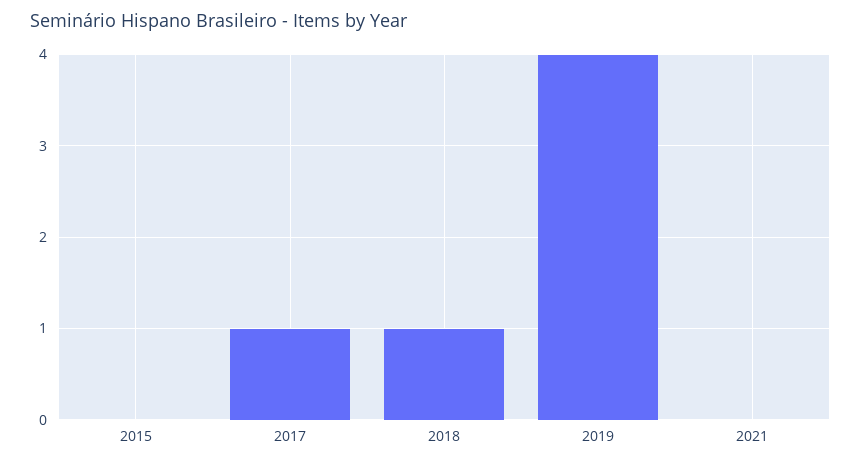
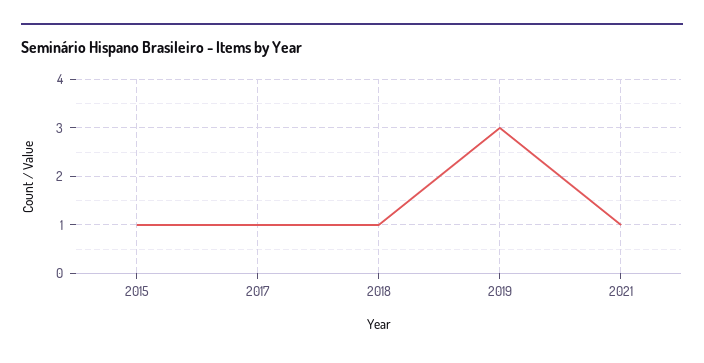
  {
-   "2015": 0,
+   "2015": 1,
    "2017": 1,
    "2018": 1,
-   "2019": 4,
+   "2019": 3,
-   "2021": 0
+   "2021": 1
  }

